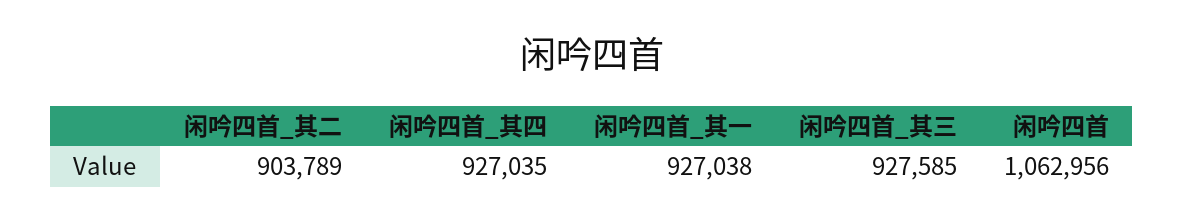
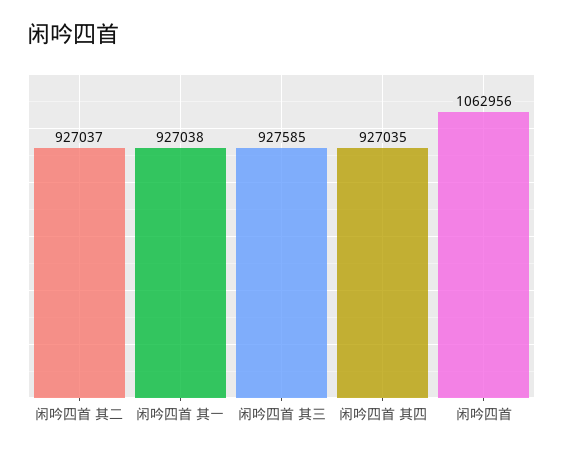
  {
-   "闲吟四首_其二": 903789,
+   "闲吟四首_其二": 927037,
    "闲吟四首_其四": 927035,
    "闲吟四首_其一": 927038,
    "闲吟四首_其三": 927585,
    "闲吟四首": 1062956
  }

